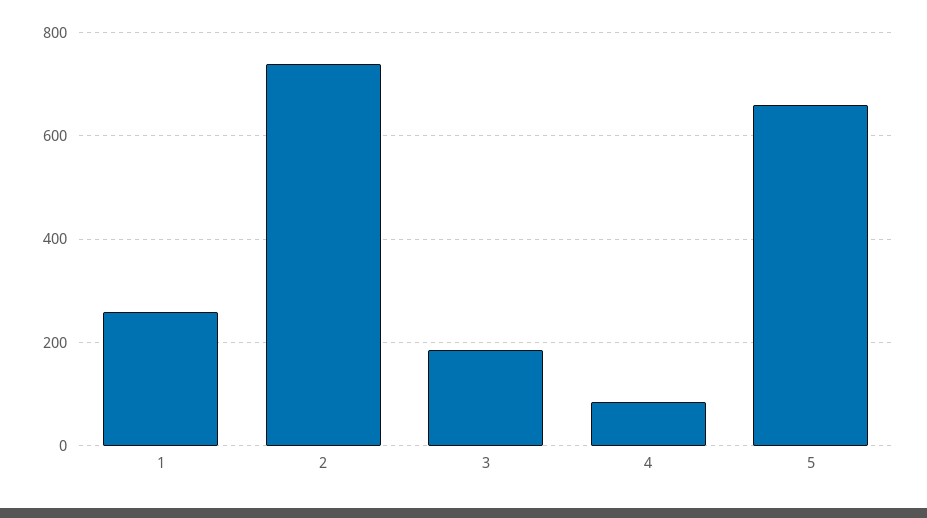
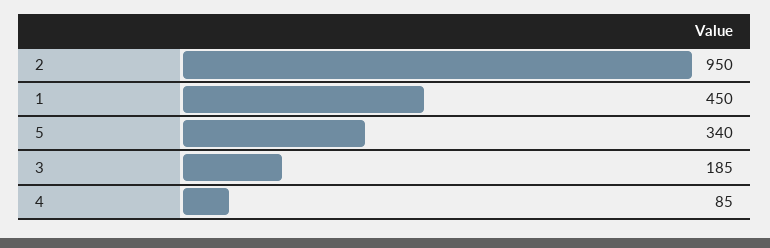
  {
-   "1": 260,
+   "1": 450,
-   "2": 740,
+   "2": 950,
    "3": 185,
    "4": 85,
-   "5": 660
+   "5": 340
  }

